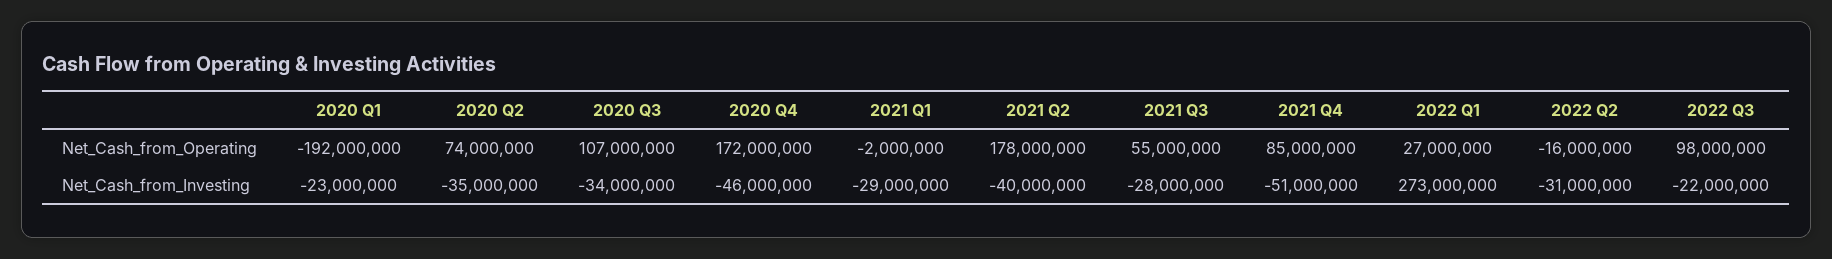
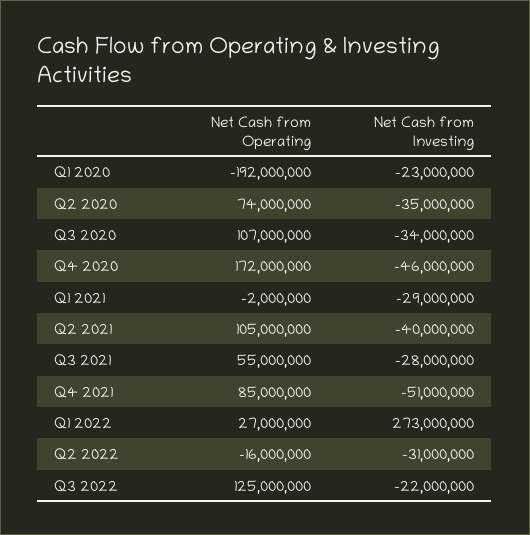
  {
    "2020 Q1": {
      "Net_Cash_from_Operating": -192000000,
      "Net_Cash_from_Investing": -23000000
    },
    "2020 Q2": {
      "Net_Cash_from_Operating": 74000000,
      "Net_Cash_from_Investing": -35000000
    },
    "2020 Q3": {
      "Net_Cash_from_Operating": 107000000,
      "Net_Cash_from_Investing": -34000000
    },
    "2020 Q4": {
      "Net_Cash_from_Operating": 172000000,
      "Net_Cash_from_Investing": -46000000
    },
    "2021 Q1": {
      "Net_Cash_from_Operating": -2000000,
      "Net_Cash_from_Investing": -29000000
    },
    "2021 Q2": {
-     "Net_Cash_from_Operating": 178000000,
+     "Net_Cash_from_Operating": 105000000,
      "Net_Cash_from_Investing": -40000000
    },
    "2021 Q3": {
      "Net_Cash_from_Operating": 55000000,
      "Net_Cash_from_Investing": -28000000
    },
    "2021 Q4": {
      "Net_Cash_from_Operating": 85000000,
      "Net_Cash_from_Investing": -51000000
    },
    "2022 Q1": {
      "Net_Cash_from_Operating": 27000000,
      "Net_Cash_from_Investing": 273000000
    },
    "2022 Q2": {
      "Net_Cash_from_Operating": -16000000,
      "Net_Cash_from_Investing": -31000000
    },
    "2022 Q3": {
-     "Net_Cash_from_Operating": 98000000,
+     "Net_Cash_from_Operating": 125000000,
      "Net_Cash_from_Investing": -22000000
    }
  }

